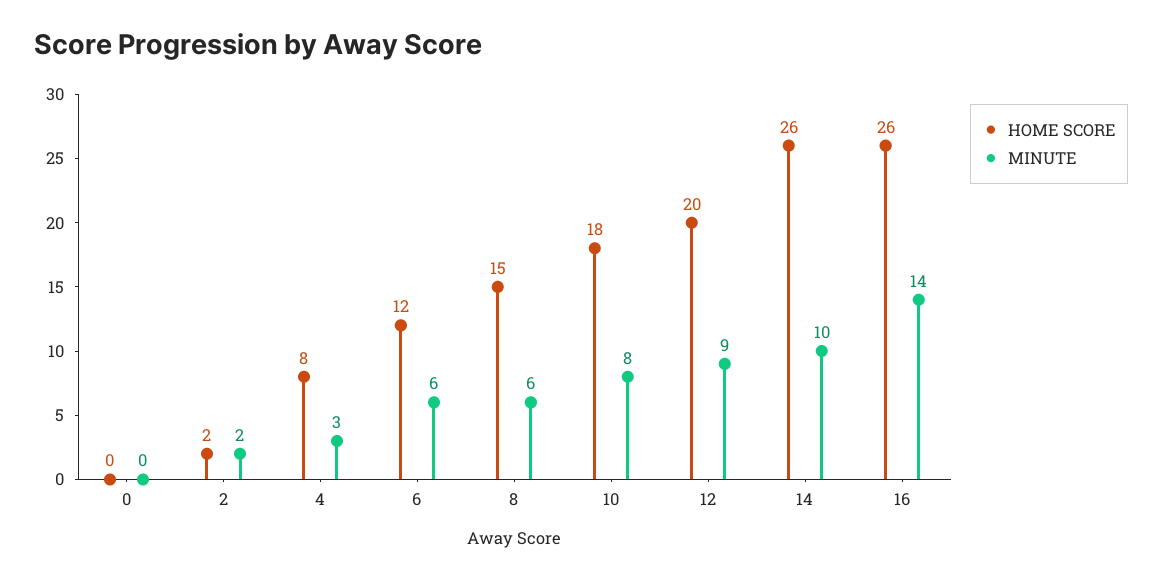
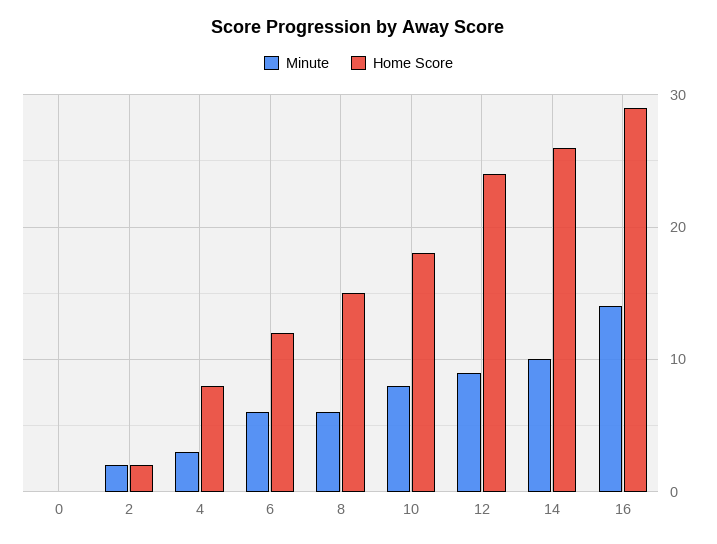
  {
    "HOME SCORE": {
      "0": 0,
      "2": 2,
      "4": 8,
      "6": 12,
      "8": 15,
      "10": 18,
-     "12": 20,
+     "12": 24,
      "14": 26,
-     "16": 26
+     "16": 29
    },
    "MINUTE": {
      "0": 0,
      "2": 2,
      "4": 3,
      "6": 6,
      "8": 6,
      "10": 8,
      "12": 9,
      "14": 10,
      "16": 14
    }
  }

